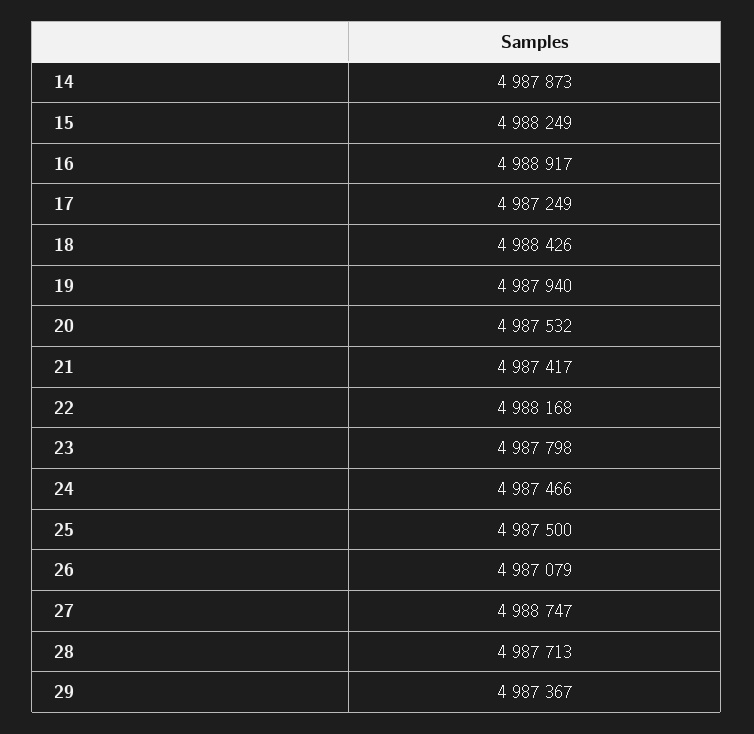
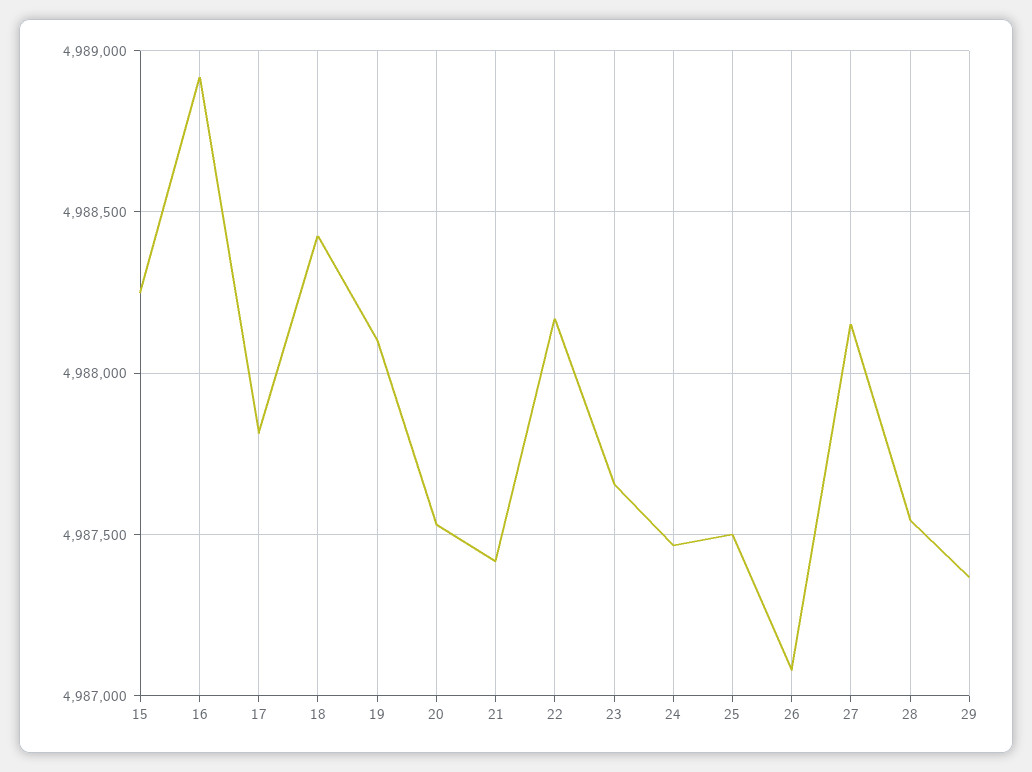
  {
-   "14": 4987873,
    "15": 4988249,
    "16": 4988917,
-   "17": 4987249,
+   "17": 4987800,
    "18": 4988426,
-   "19": 4987940,
+   "19": 4988100,
    "20": 4987532,
    "21": 4987417,
    "22": 4988168,
-   "23": 4987798,
+   "23": 4987650,
    "24": 4987466,
    "25": 4987500,
    "26": 4987079,
-   "27": 4988747,
+   "27": 4988150,
-   "28": 4987713,
+   "28": 4987550,
    "29": 4987367
  }

